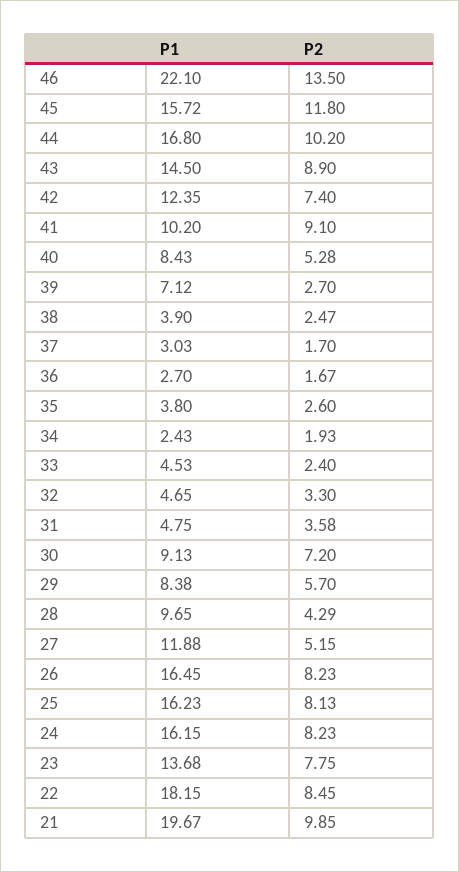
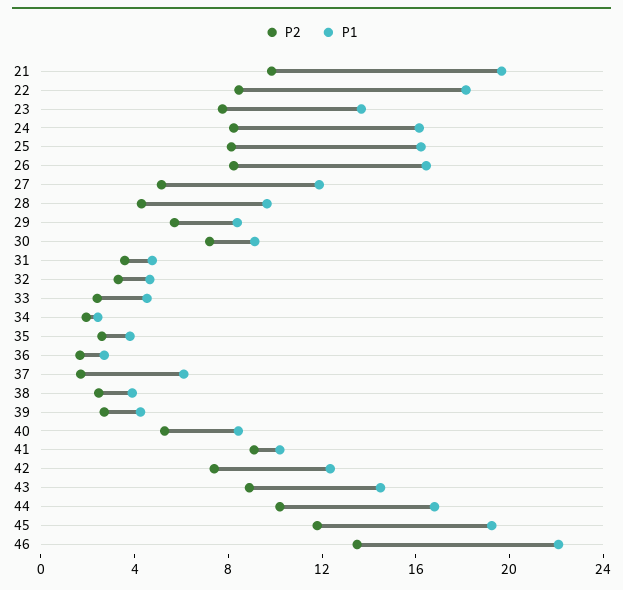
  {
    "P1": {
      "46": 22.1,
-     "45": 15.72,
+     "45": 19,
      "44": 16.8,
      "43": 14.5,
      "42": 12.35,
      "41": 10.2,
      "40": 8.43,
-     "39": 7.12,
+     "39": 4,
      "38": 3.9,
-     "37": 3.03,
+     "37": 6,
      "36": 2.7,
      "35": 3.8,
      "34": 2.43,
      "33": 4.53,
      "32": 4.65,
      "31": 4.75,
      "30": 9.13,
      "29": 8.38,
      "28": 9.65,
      "27": 11.88,
      "26": 16.45,
      "25": 16.23,
      "24": 16.15,
      "23": 13.68,
      "22": 18.15,
      "21": 19.67
    },
    "P2": {
      "46": 13.5,
      "45": 11.8,
      "44": 10.2,
      "43": 8.9,
      "42": 7.4,
      "41": 9.1,
      "40": 5.28,
      "39": 2.7,
      "38": 2.47,
      "37": 1.7,
      "36": 1.67,
      "35": 2.6,
      "34": 1.93,
      "33": 2.4,
      "32": 3.3,
      "31": 3.58,
      "30": 7.2,
      "29": 5.7,
      "28": 4.29,
      "27": 5.15,
      "26": 8.23,
      "25": 8.13,
      "24": 8.23,
      "23": 7.75,
      "22": 8.45,
      "21": 9.85
    }
  }

